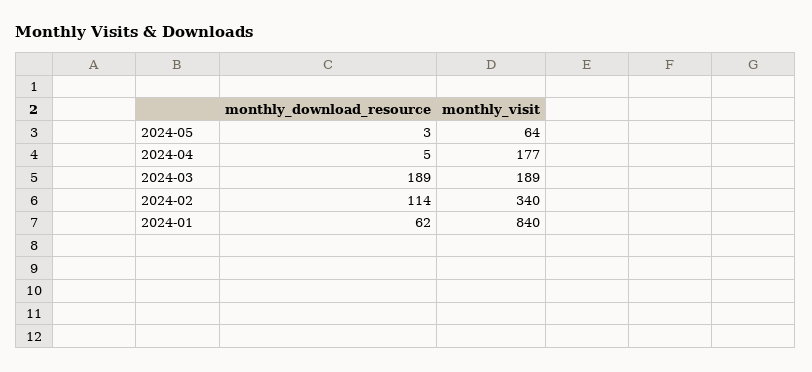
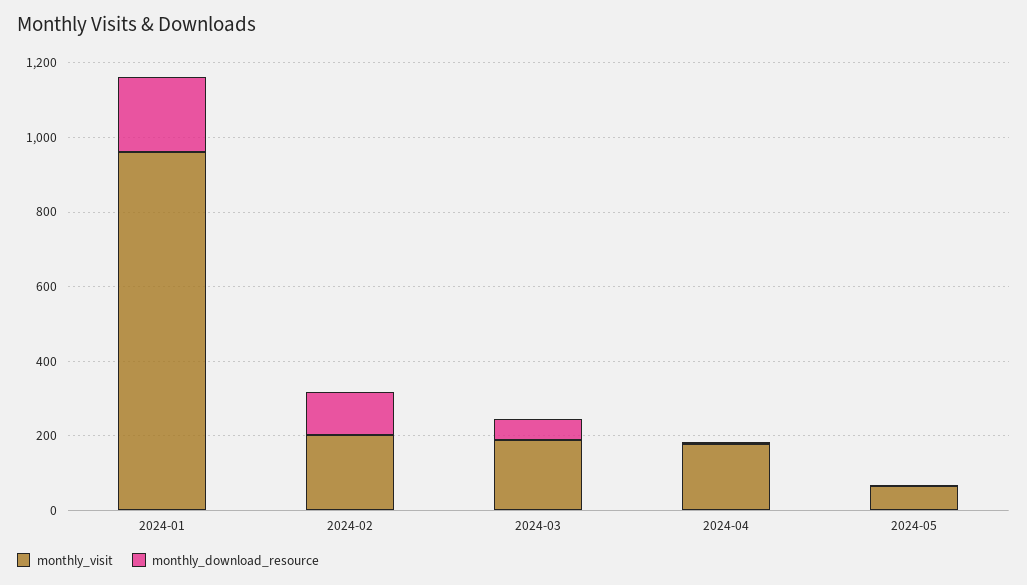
  {
    "monthly_download_resource": {
      "2024-05": 3,
      "2024-04": 5,
-     "2024-03": 189,
+     "2024-03": 50,
      "2024-02": 114,
-     "2024-01": 62
+     "2024-01": 200
    },
    "monthly_visit": {
      "2024-05": 64,
      "2024-04": 177,
      "2024-03": 189,
-     "2024-02": 340,
+     "2024-02": 200,
-     "2024-01": 840
+     "2024-01": 950
    }
  }

